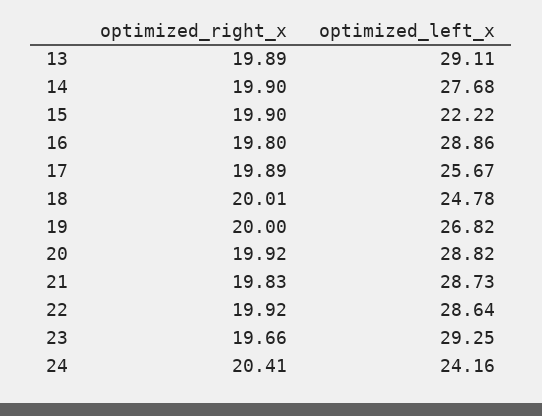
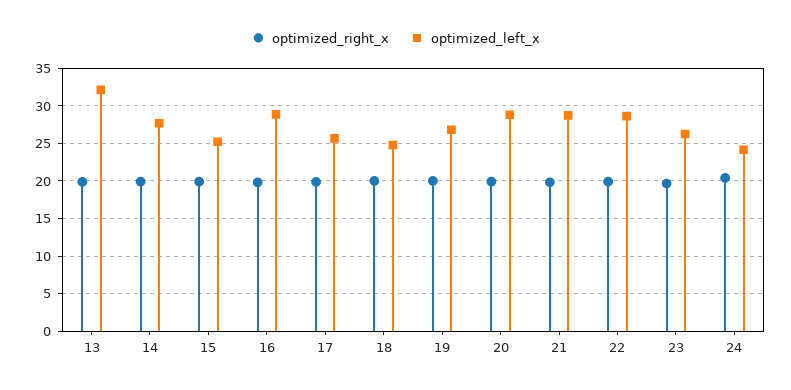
  {
    "optimized_right_x": {
      "13": 19.89,
      "14": 19.9,
      "15": 19.9,
      "16": 19.8,
      "17": 19.89,
      "18": 20.01,
      "19": 20,
      "20": 19.92,
      "21": 19.83,
      "22": 19.92,
      "23": 19.66,
      "24": 20.41
    },
    "optimized_left_x": {
-     "13": 29.11,
+     "13": 32,
      "14": 27.68,
-     "15": 22.22,
+     "15": 25,
      "16": 28.86,
      "17": 25.67,
      "18": 24.78,
      "19": 26.82,
      "20": 28.82,
      "21": 28.73,
      "22": 28.64,
-     "23": 29.25,
+     "23": 26,
      "24": 24.16
    }
  }

